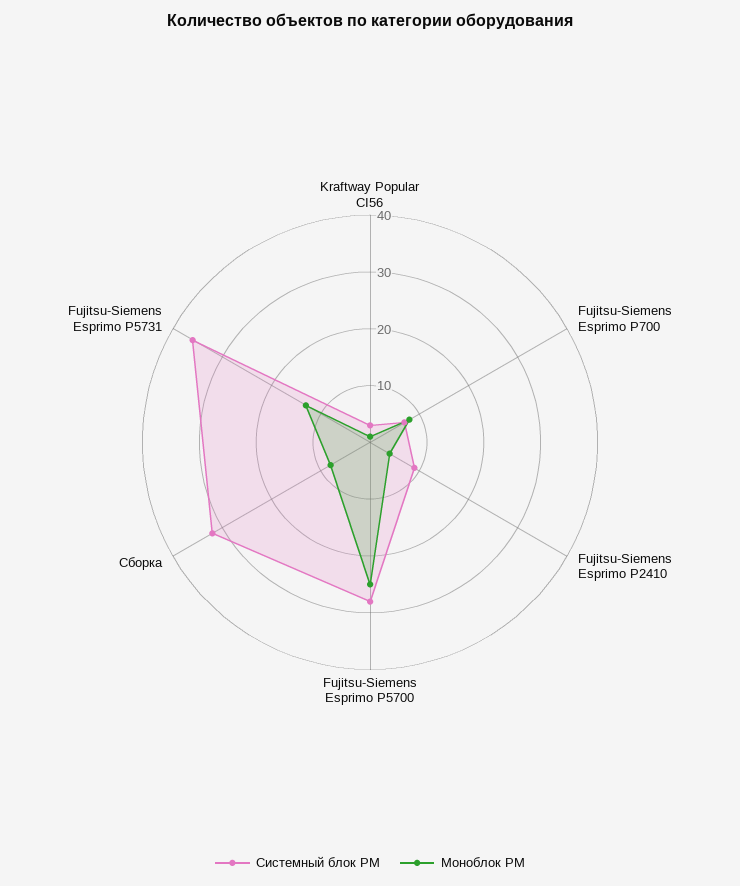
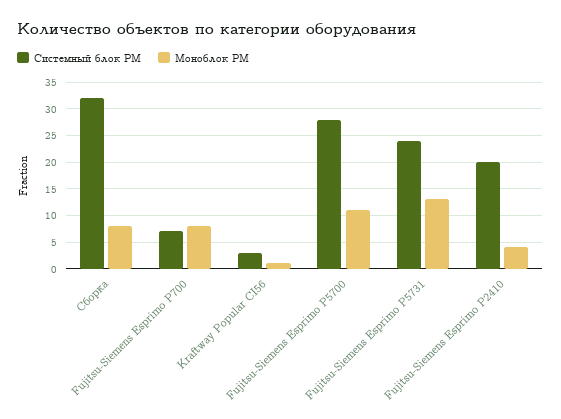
  {
    "Системный блок РМ": {
      "Kraftway Popular CI56": 5,
      "Fujitsu-Siemens Esprimo P700": 5,
-     "Fujitsu-Siemens Esprimo P2410": 10,
+     "Fujitsu-Siemens Esprimo P2410": 20,
      "Fujitsu-Siemens Esprimo P5700": 30,
      "Сборка": 30,
-     "Fujitsu-Siemens Esprimo P5731": 35
+     "Fujitsu-Siemens Esprimo P5731": 25
    },
    "Моноблок РМ": {
      "Kraftway Popular CI56": 0,
      "Fujitsu-Siemens Esprimo P700": 10,
      "Fujitsu-Siemens Esprimo P2410": 5,
-     "Fujitsu-Siemens Esprimo P5700": 25,
+     "Fujitsu-Siemens Esprimo P5700": 10,
      "Сборка": 10,
      "Fujitsu-Siemens Esprimo P5731": 15
    }
  }

